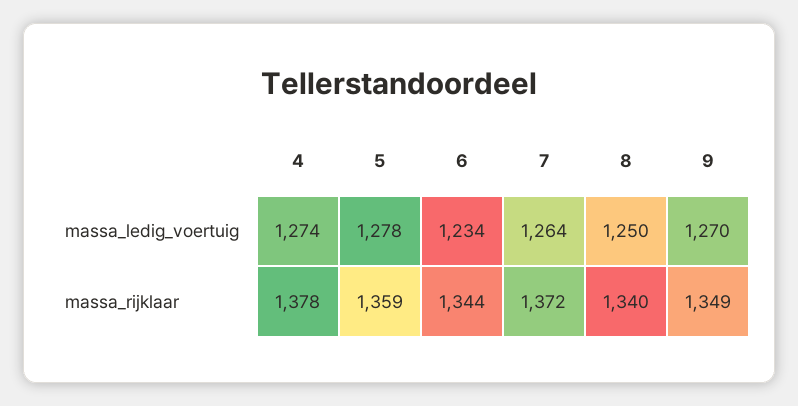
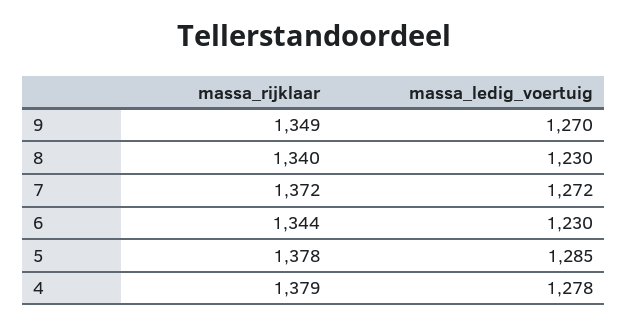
  {
    "4": {
-     "massa_ledig_voertuig": 1274,
+     "massa_ledig_voertuig": 1278,
-     "massa_rijklaar": 1378
+     "massa_rijklaar": 1379
    },
    "5": {
-     "massa_ledig_voertuig": 1278,
+     "massa_ledig_voertuig": 1285,
-     "massa_rijklaar": 1359
+     "massa_rijklaar": 1378
    },
    "6": {
-     "massa_ledig_voertuig": 1234,
+     "massa_ledig_voertuig": 1230,
      "massa_rijklaar": 1344
    },
    "7": {
-     "massa_ledig_voertuig": 1264,
+     "massa_ledig_voertuig": 1272,
      "massa_rijklaar": 1372
    },
    "8": {
-     "massa_ledig_voertuig": 1250,
+     "massa_ledig_voertuig": 1230,
      "massa_rijklaar": 1340
    },
    "9": {
      "massa_ledig_voertuig": 1270,
      "massa_rijklaar": 1349
    }
  }

